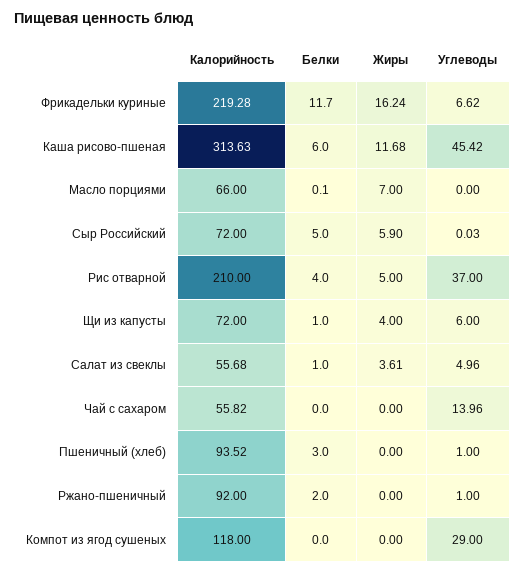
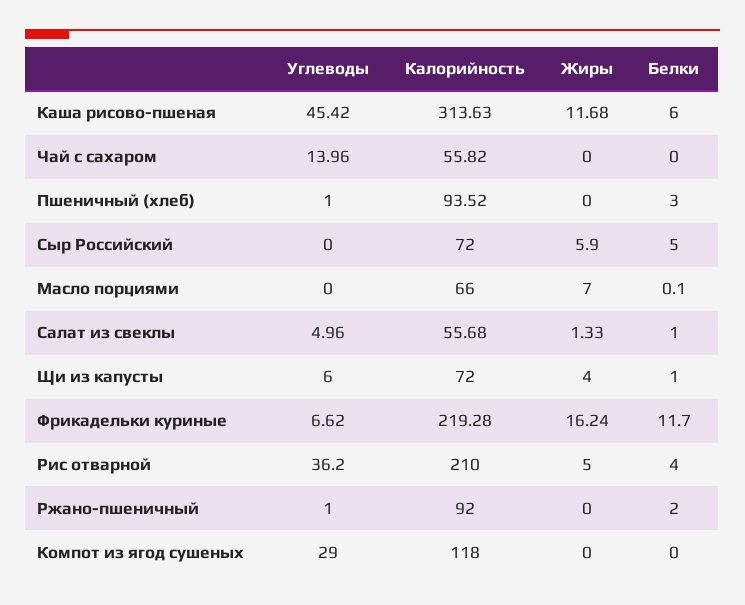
  {
    "Калорийность": {
      "Фрикадельки куриные": 219.28,
      "Каша рисово-пшеная": 313.63,
      "Масло порциями": 66,
      "Сыр Российский": 72,
      "Рис отварной": 210,
      "Щи из капусты": 72,
      "Салат из свеклы": 55.68,
      "Чай с сахаром": 55.82,
      "Пшеничный (хлеб)": 93.52,
      "Ржано-пшеничный": 92,
      "Компот из ягод сушеных": 118
    },
    "Белки": {
      "Фрикадельки куриные": 11.7,
      "Каша рисово-пшеная": 6,
      "Масло порциями": 0.1,
      "Сыр Российский": 5,
      "Рис отварной": 4,
      "Щи из капусты": 1,
      "Салат из свеклы": 1,
      "Чай с сахаром": 0,
      "Пшеничный (хлеб)": 3,
      "Ржано-пшеничный": 2,
      "Компот из ягод сушеных": 0
    },
    "Жиры": {
      "Фрикадельки куриные": 16.24,
      "Каша рисово-пшеная": 11.68,
      "Масло порциями": 7,
      "Сыр Российский": 5.9,
      "Рис отварной": 5,
      "Щи из капусты": 4,
-     "Салат из свеклы": 3.61,
+     "Салат из свеклы": 1.33,
      "Чай с сахаром": 0,
      "Пшеничный (хлеб)": 0,
      "Ржано-пшеничный": 0,
      "Компот из ягод сушеных": 0
    },
    "Углеводы": {
      "Фрикадельки куриные": 6.62,
      "Каша рисово-пшеная": 45.42,
      "Масло порциями": 0,
-     "Сыр Российский": 0.03,
+     "Сыр Российский": 0,
-     "Рис отварной": 37,
+     "Рис отварной": 36.2,
      "Щи из капусты": 6,
      "Салат из свеклы": 4.96,
      "Чай с сахаром": 13.96,
      "Пшеничный (хлеб)": 1,
      "Ржано-пшеничный": 1,
      "Компот из ягод сушеных": 29
    }
  }

